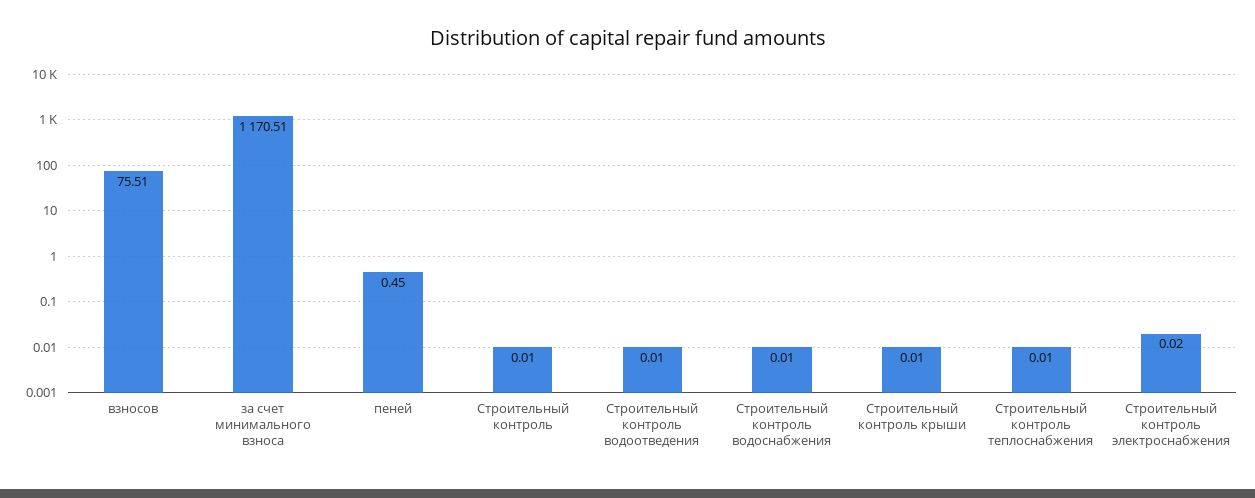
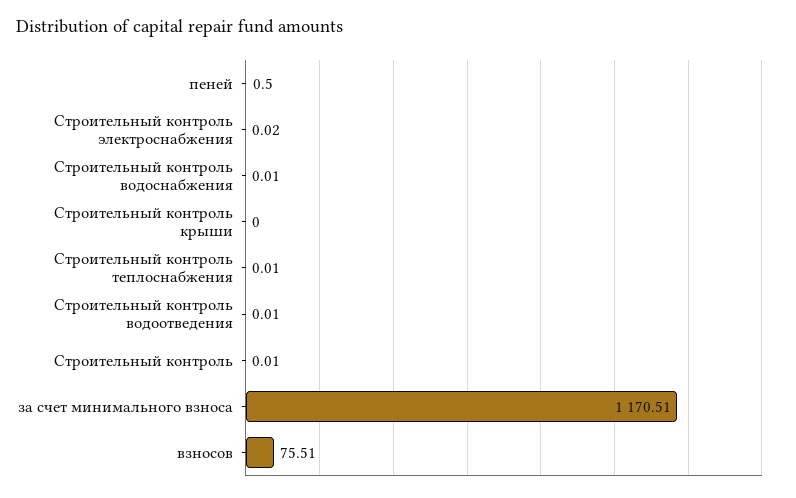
  {
    "взносов": 75.51,
    "за счет минимального взноса": 1170.51,
-   "пеней": 0.45,
+   "пеней": 0.5,
    "Строительный контроль": 0.01,
    "Строительный контроль водоотведения": 0.01,
    "Строительный контроль водоснабжения": 0.01,
-   "Строительный контроль крыши": 0.01,
+   "Строительный контроль крыши": 0,
    "Строительный контроль теплоснабжения": 0.01,
    "Строительный контроль электроснабжения": 0.02
  }

